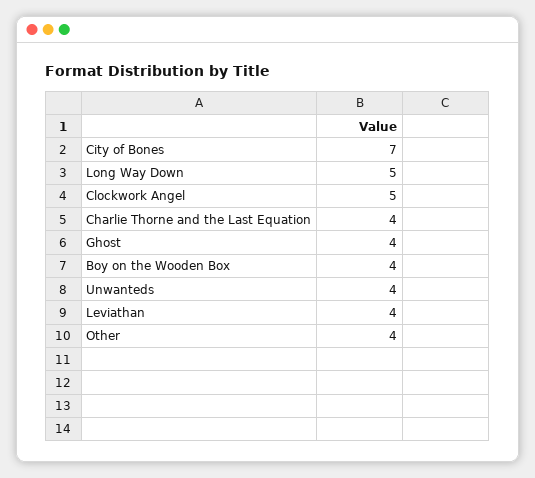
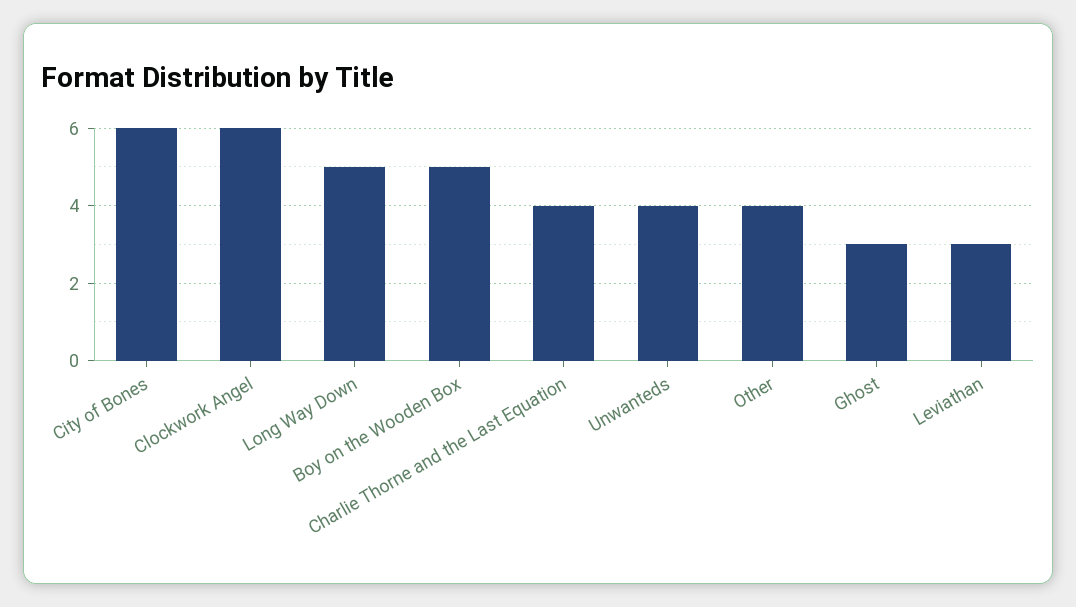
  {
-   "City of Bones": 7,
+   "City of Bones": 6,
    "Long Way Down": 5,
-   "Clockwork Angel": 5,
+   "Clockwork Angel": 6,
    "Charlie Thorne and the Last Equation": 4,
-   "Ghost": 4,
+   "Ghost": 3,
-   "Boy on the Wooden Box": 4,
+   "Boy on the Wooden Box": 5,
    "Unwanteds": 4,
-   "Leviathan": 4,
+   "Leviathan": 3,
    "Other": 4
  }

